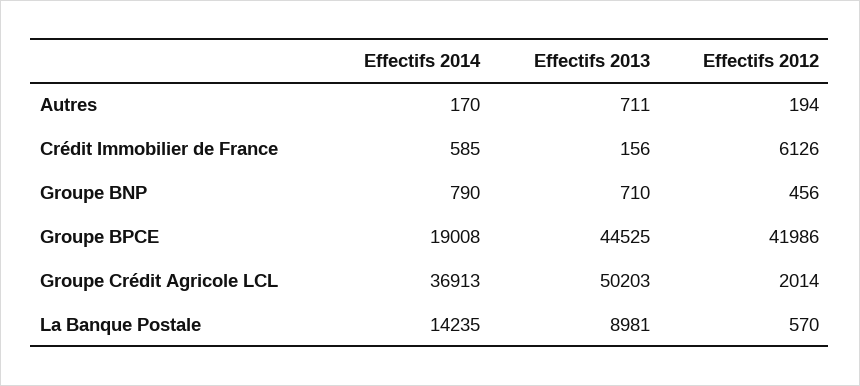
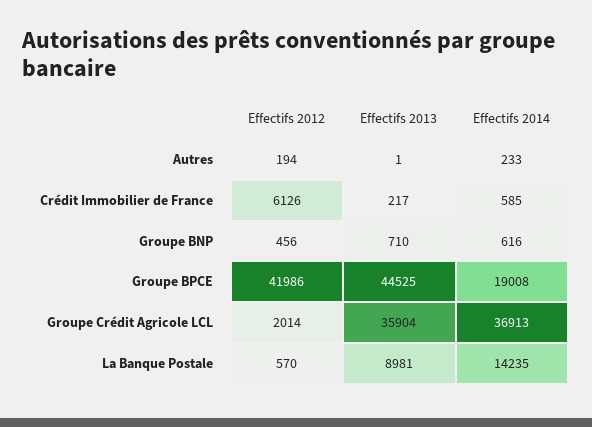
  {
    "Effectifs 2014": {
-     "Autres": 170,
+     "Autres": 233,
      "Crédit Immobilier de France": 585,
-     "Groupe BNP": 790,
+     "Groupe BNP": 616,
      "Groupe BPCE": 19008,
      "Groupe Crédit Agricole LCL": 36913,
      "La Banque Postale": 14235
    },
    "Effectifs 2013": {
-     "Autres": 711,
+     "Autres": 1,
-     "Crédit Immobilier de France": 156,
+     "Crédit Immobilier de France": 217,
      "Groupe BNP": 710,
      "Groupe BPCE": 44525,
-     "Groupe Crédit Agricole LCL": 50203,
+     "Groupe Crédit Agricole LCL": 35904,
      "La Banque Postale": 8981
    },
    "Effectifs 2012": {
      "Autres": 194,
      "Crédit Immobilier de France": 6126,
      "Groupe BNP": 456,
      "Groupe BPCE": 41986,
      "Groupe Crédit Agricole LCL": 2014,
      "La Banque Postale": 570
    }
  }

